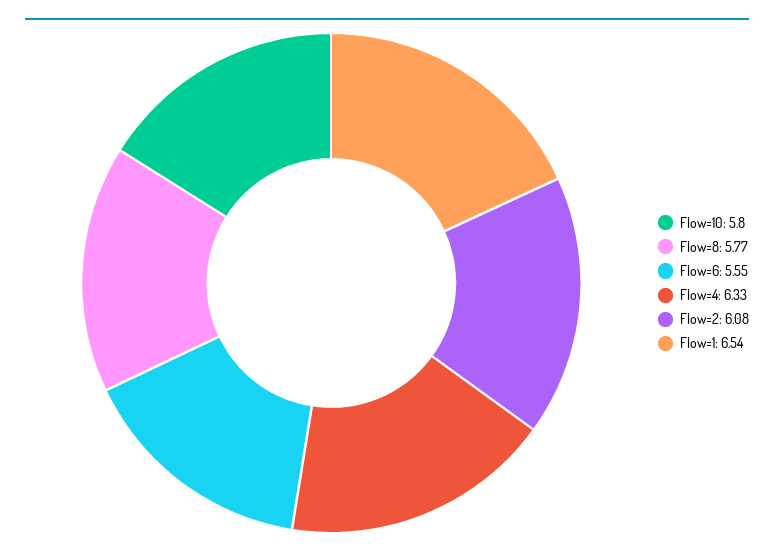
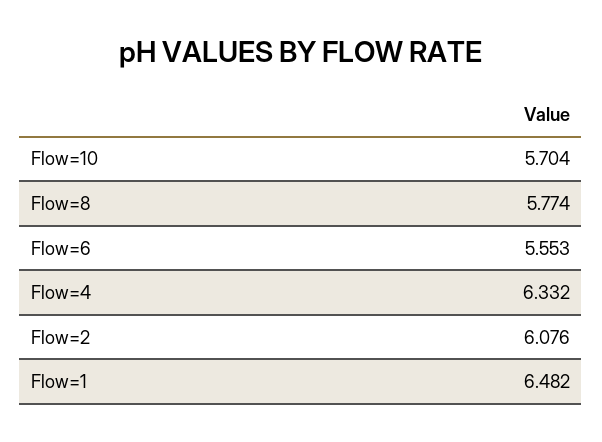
  {
-   "Flow=10": 5.8,
+   "Flow=10": 5.704,
    "Flow=8": 5.774,
    "Flow=6": 5.553,
    "Flow=4": 6.332,
    "Flow=2": 6.076,
-   "Flow=1": 6.54
+   "Flow=1": 6.482
  }

